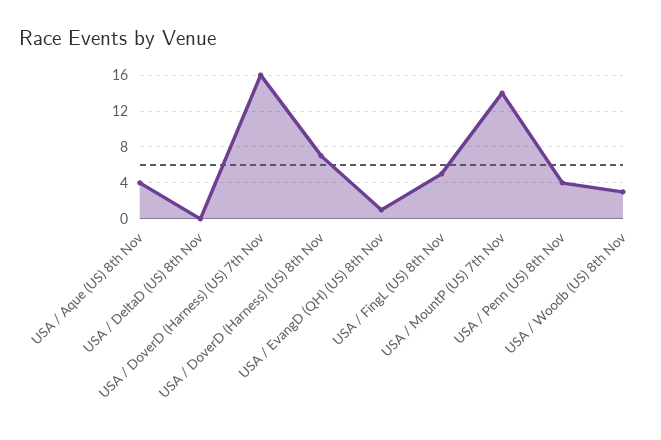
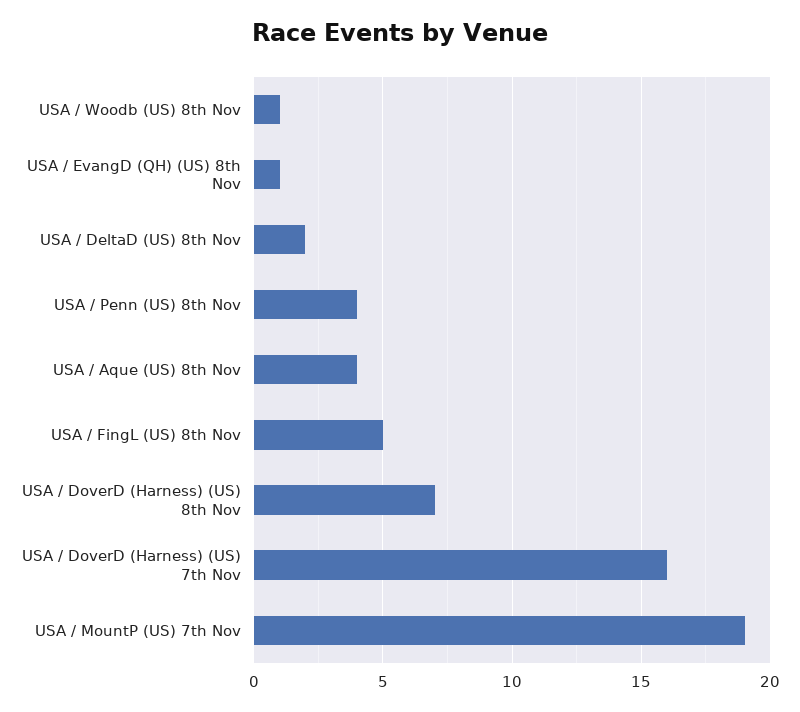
  {
    "USA / Aque (US) 8th Nov": 4,
-   "USA / DeltaD (US) 8th Nov": 0,
+   "USA / DeltaD (US) 8th Nov": 2,
    "USA / DoverD (Harness) (US) 7th Nov": 16,
    "USA / DoverD (Harness) (US) 8th Nov": 7,
    "USA / EvangD (QH) (US) 8th Nov": 1,
    "USA / FingL (US) 8th Nov": 5,
-   "USA / MountP (US) 7th Nov": 14,
+   "USA / MountP (US) 7th Nov": 19,
    "USA / Penn (US) 8th Nov": 4,
-   "USA / Woodb (US) 8th Nov": 3
+   "USA / Woodb (US) 8th Nov": 1
  }

